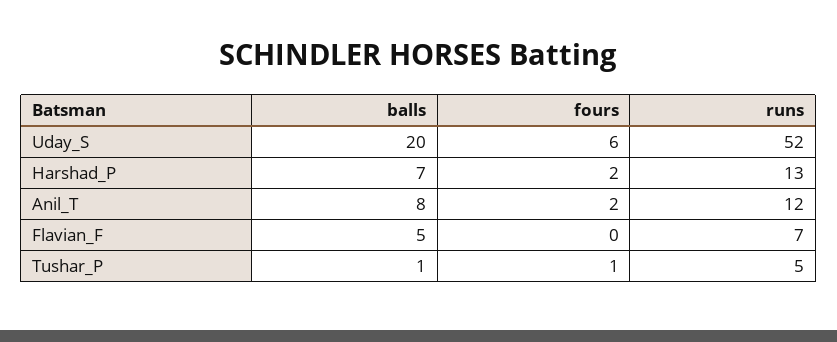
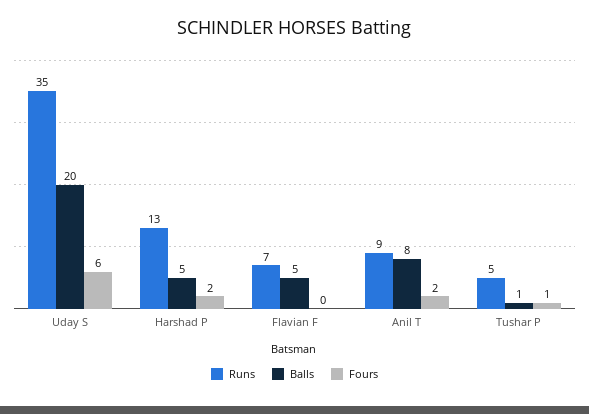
  {
    "balls": {
      "Uday_S": 20,
-     "Harshad_P": 7,
+     "Harshad_P": 5,
      "Anil_T": 8,
      "Flavian_F": 5,
      "Tushar_P": 1
    },
    "fours": {
      "Uday_S": 6,
      "Harshad_P": 2,
      "Anil_T": 2,
      "Flavian_F": 0,
      "Tushar_P": 1
    },
    "runs": {
-     "Uday_S": 52,
+     "Uday_S": 35,
      "Harshad_P": 13,
-     "Anil_T": 12,
+     "Anil_T": 9,
      "Flavian_F": 7,
      "Tushar_P": 5
    }
  }

